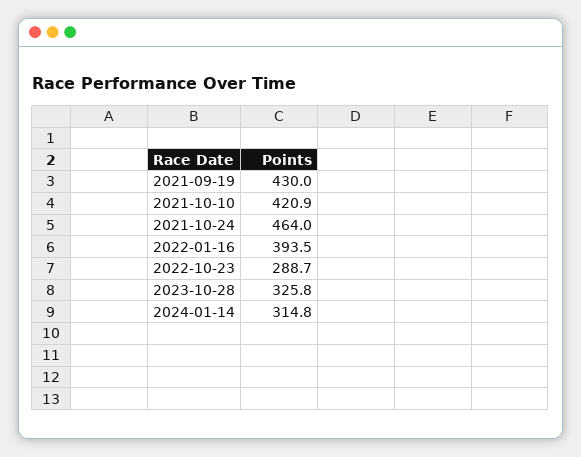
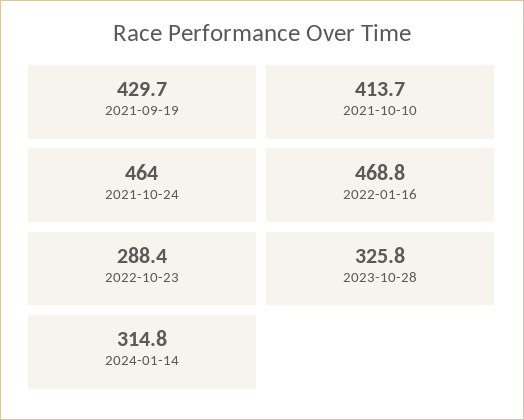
  {
-   "2021-09-19": 430,
+   "2021-09-19": 429.7,
-   "2021-10-10": 420.9,
+   "2021-10-10": 413.7,
    "2021-10-24": 464,
-   "2022-01-16": 393.5,
+   "2022-01-16": 468.8,
-   "2022-10-23": 288.7,
+   "2022-10-23": 288.4,
    "2023-10-28": 325.8,
    "2024-01-14": 314.8
  }

